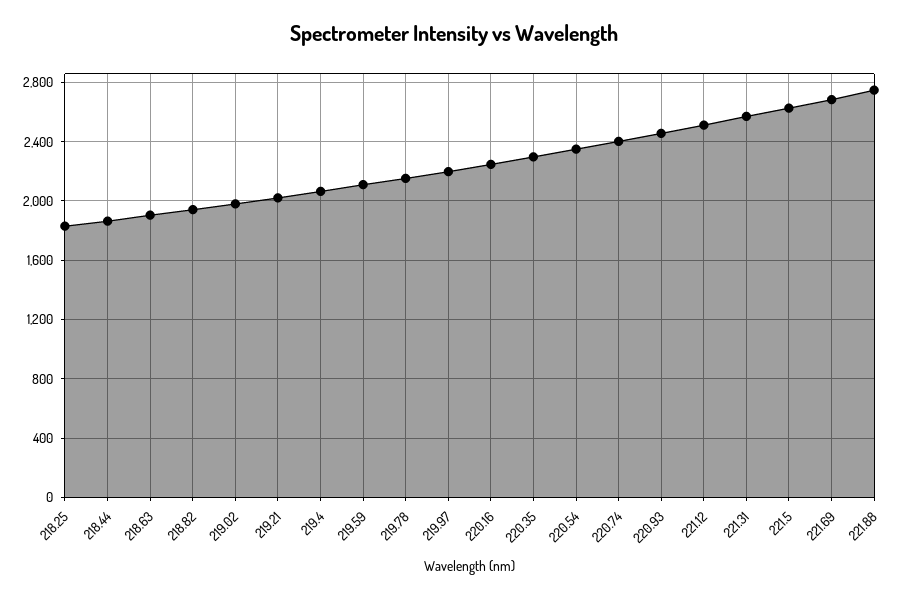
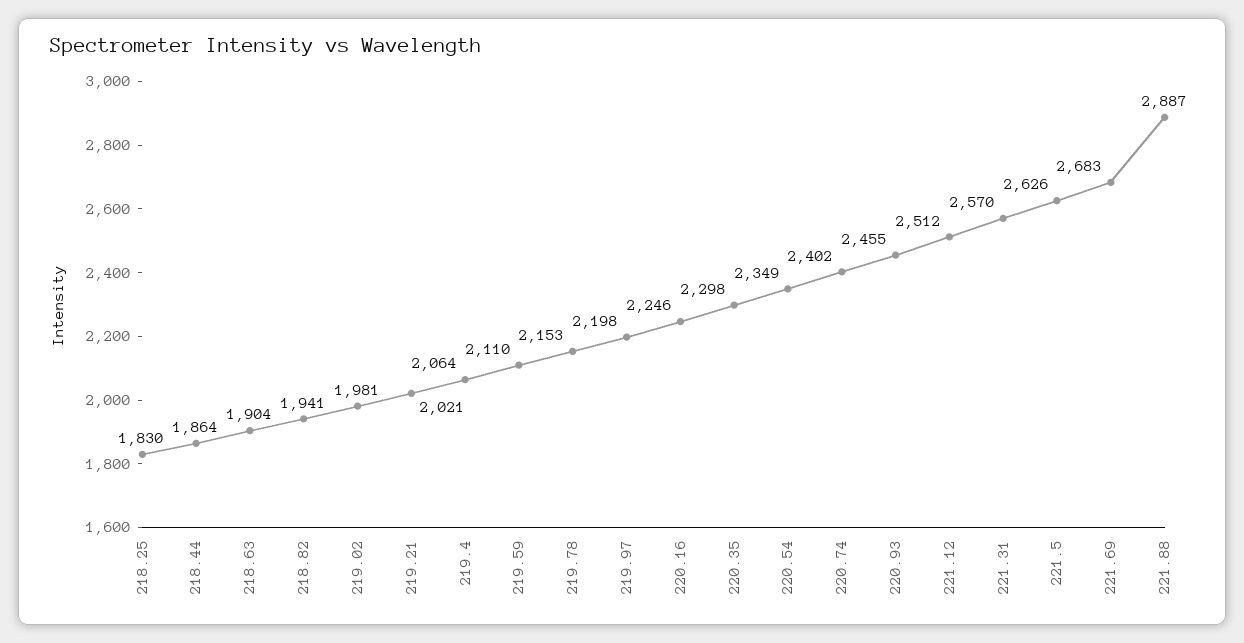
  {
    "218.25": 1830,
    "218.44": 1864,
    "218.63": 1904,
    "218.82": 1941,
    "219.02": 1981,
    "219.21": 2021,
    "219.4": 2064,
    "219.59": 2110,
    "219.78": 2153,
    "219.97": 2198,
    "220.16": 2246,
    "220.35": 2298,
    "220.54": 2349,
    "220.74": 2402,
    "220.93": 2455,
    "221.12": 2512,
    "221.31": 2570,
    "221.5": 2626,
    "221.69": 2683,
-   "221.88": 2750
+   "221.88": 2887
  }

